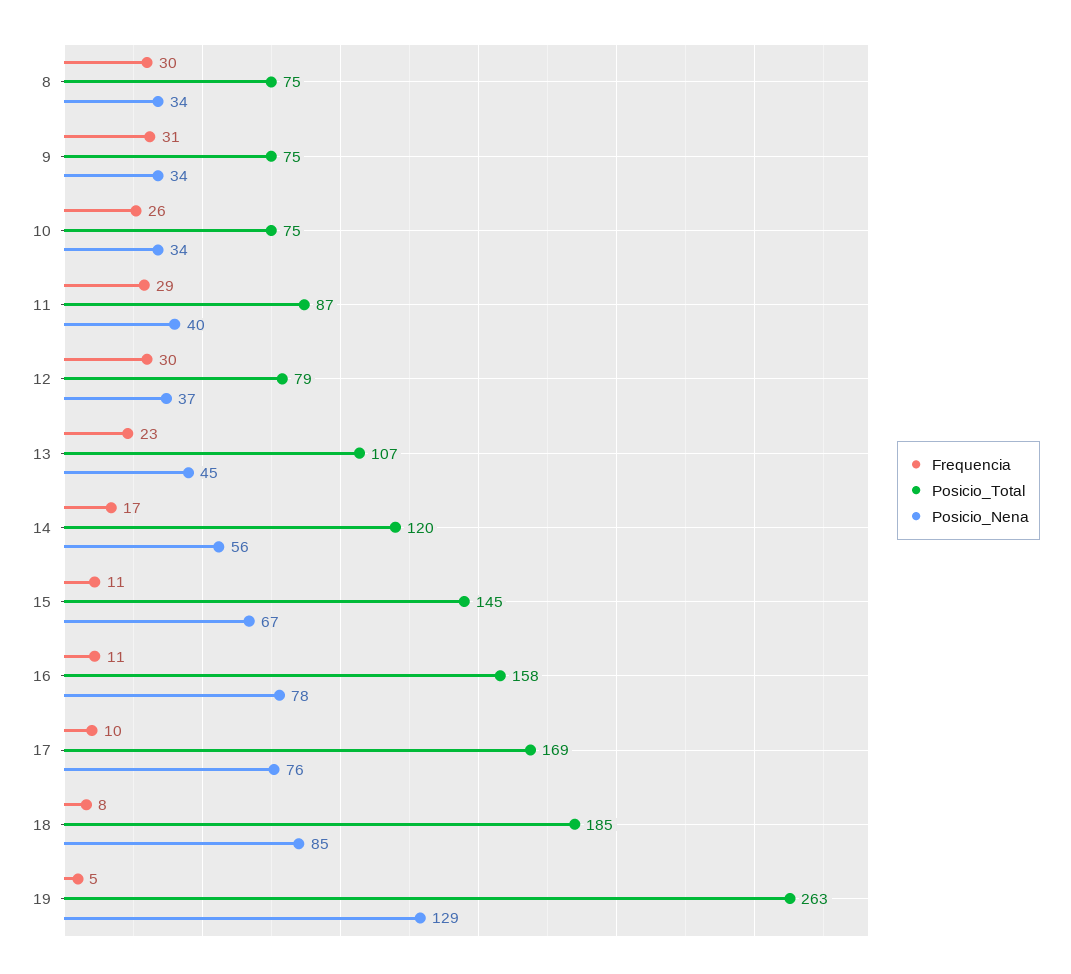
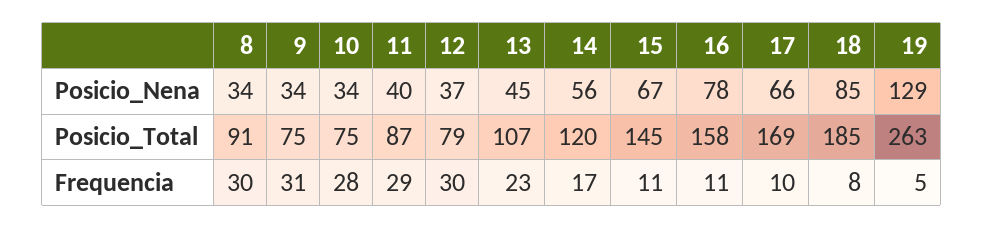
  {
    "Frequencia": {
      "8": 30,
      "9": 31,
-     "10": 26,
+     "10": 28,
      "11": 29,
      "12": 30,
      "13": 23,
      "14": 17,
      "15": 11,
      "16": 11,
      "17": 10,
      "18": 8,
      "19": 5
    },
    "Posicio_Total": {
-     "8": 75,
+     "8": 91,
      "9": 75,
      "10": 75,
      "11": 87,
      "12": 79,
      "13": 107,
      "14": 120,
      "15": 145,
      "16": 158,
      "17": 169,
      "18": 185,
      "19": 263
    },
    "Posicio_Nena": {
      "8": 34,
      "9": 34,
      "10": 34,
      "11": 40,
      "12": 37,
      "13": 45,
      "14": 56,
      "15": 67,
      "16": 78,
-     "17": 76,
+     "17": 66,
      "18": 85,
      "19": 129
    }
  }

